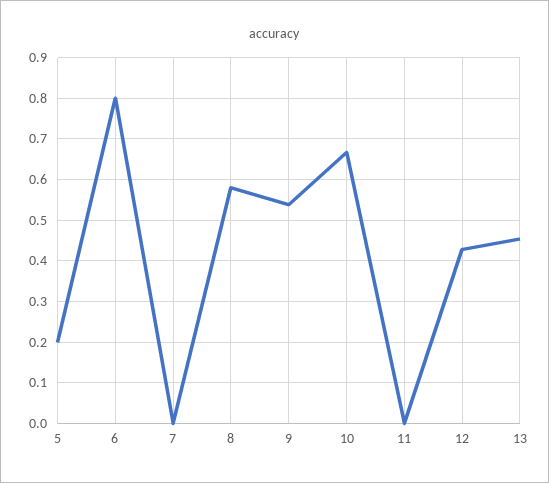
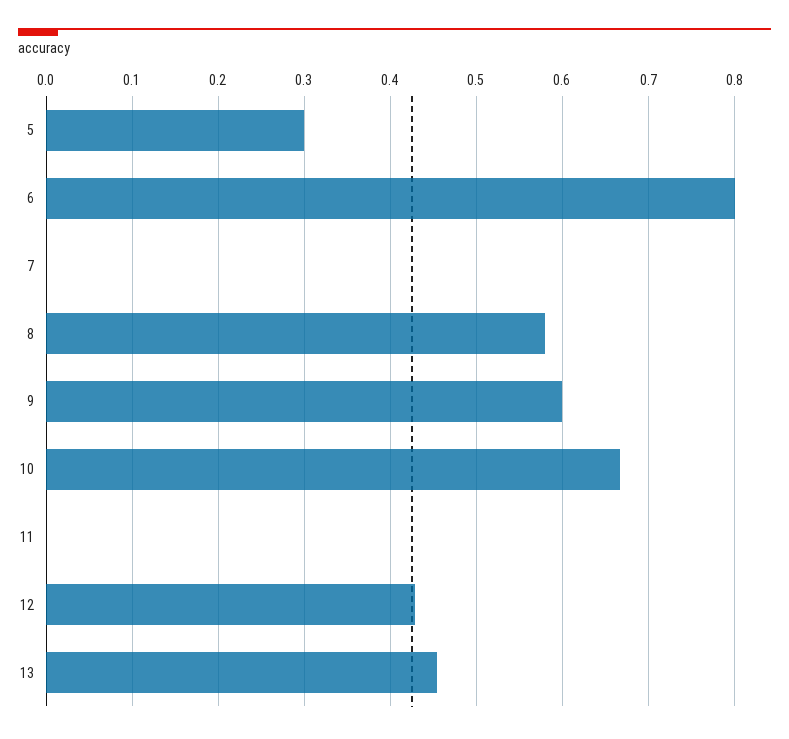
  {
-   "5": 0.2,
+   "5": 0.3,
    "6": 0.8,
    "7": 0,
    "8": 0.58,
-   "9": 0.54,
+   "9": 0.6,
    "10": 0.67,
    "11": 0,
    "12": 0.43,
    "13": 0.45
  }

